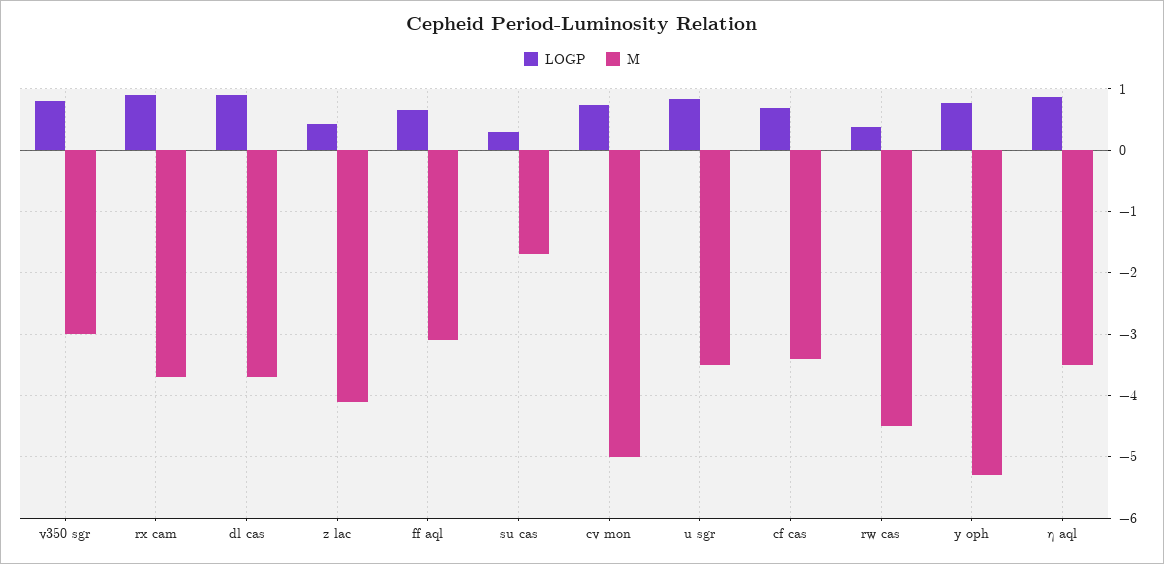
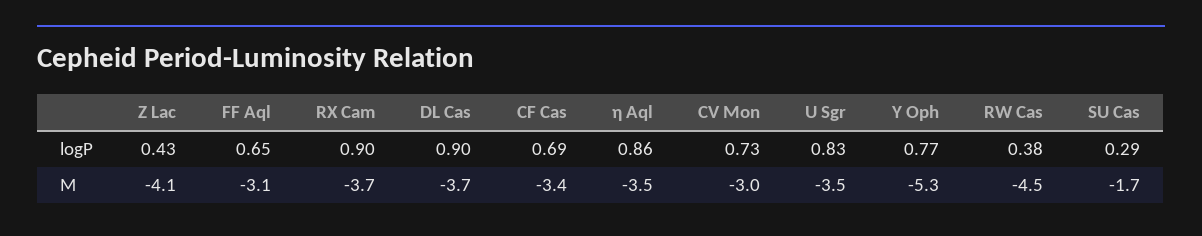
  {
    "LOGP": {
-     "v350 sgr": 0.8,
      "rx cam": 0.9,
      "dl cas": 0.9,
      "z lac": 0.43,
      "ff aql": 0.65,
      "su cas": 0.29,
      "cv mon": 0.73,
      "u sgr": 0.83,
      "cf cas": 0.69,
      "rw cas": 0.38,
      "y oph": 0.77,
      "η aql": 0.86
    },
    "M": {
-     "v350 sgr": -3,
      "rx cam": -3.7,
      "dl cas": -3.7,
      "z lac": -4.1,
      "ff aql": -3.1,
      "su cas": -1.7,
-     "cv mon": -5,
+     "cv mon": -3,
      "u sgr": -3.5,
      "cf cas": -3.4,
      "rw cas": -4.5,
      "y oph": -5.3,
      "η aql": -3.5
    }
  }

